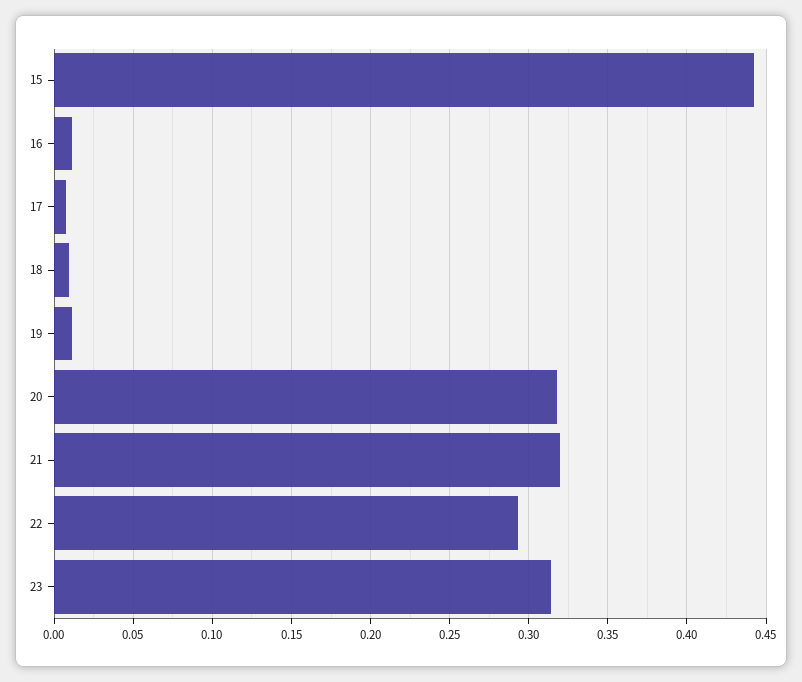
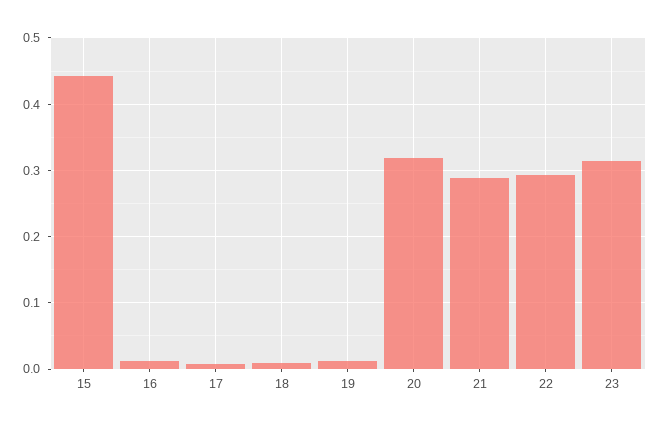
  {
    "15": 0.445,
    "16": 0.01,
    "17": 0.01,
    "18": 0.01,
    "19": 0.01,
    "20": 0.32,
-   "21": 0.32,
+   "21": 0.29,
    "22": 0.295,
    "23": 0.315
  }

